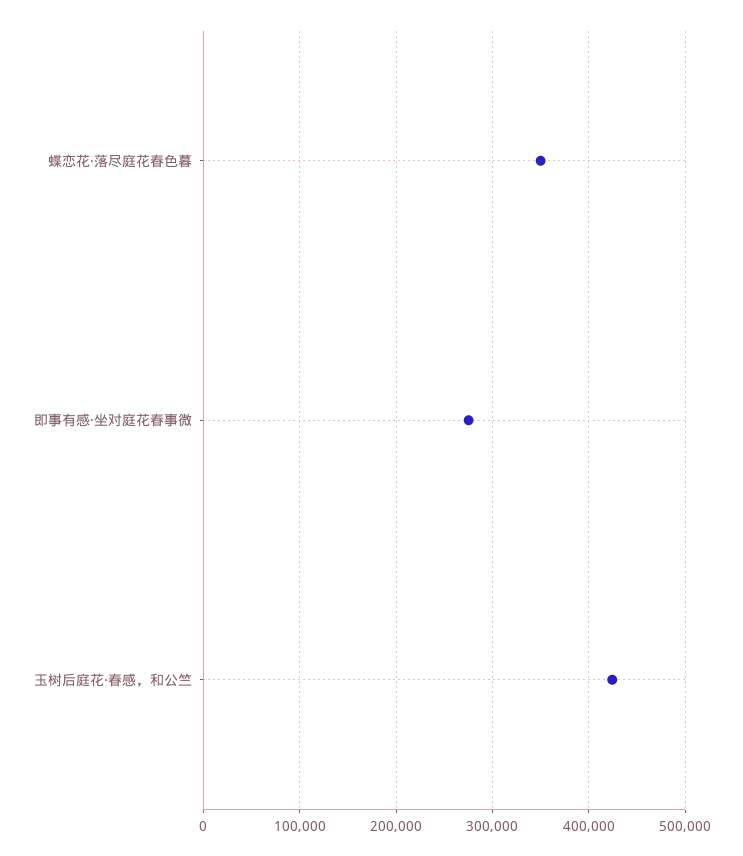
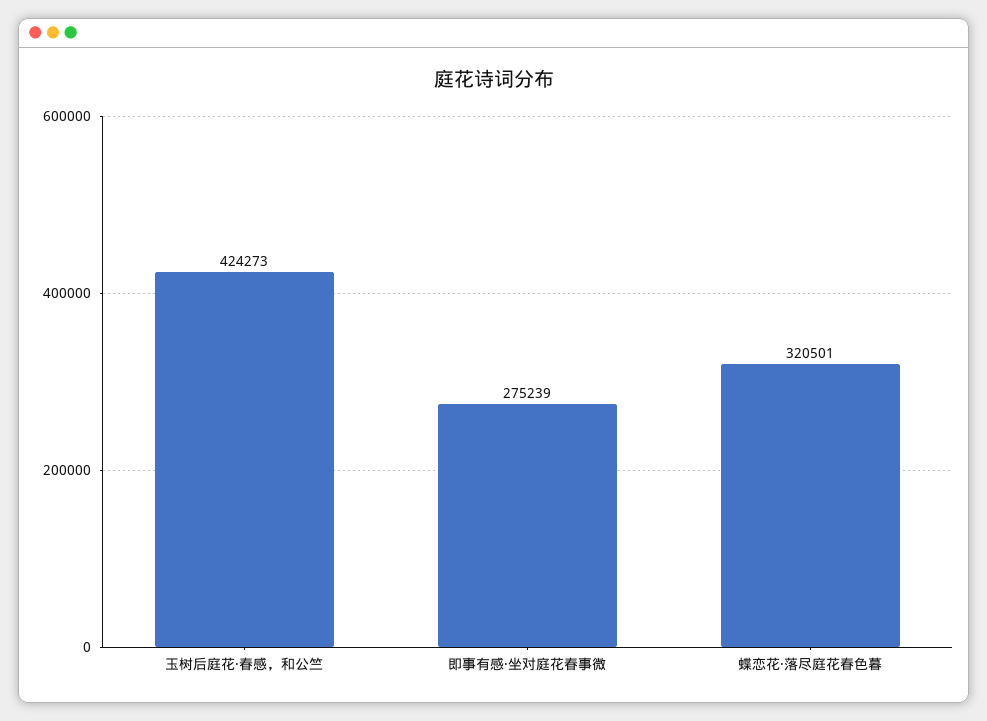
  {
-   "蝶恋花·落尽庭花春色暮": 350000,
+   "蝶恋花·落尽庭花春色暮": 320501,
    "即事有感·坐对庭花春事微": 275239,
    "玉树后庭花·春感，和公竺": 424273
  }

